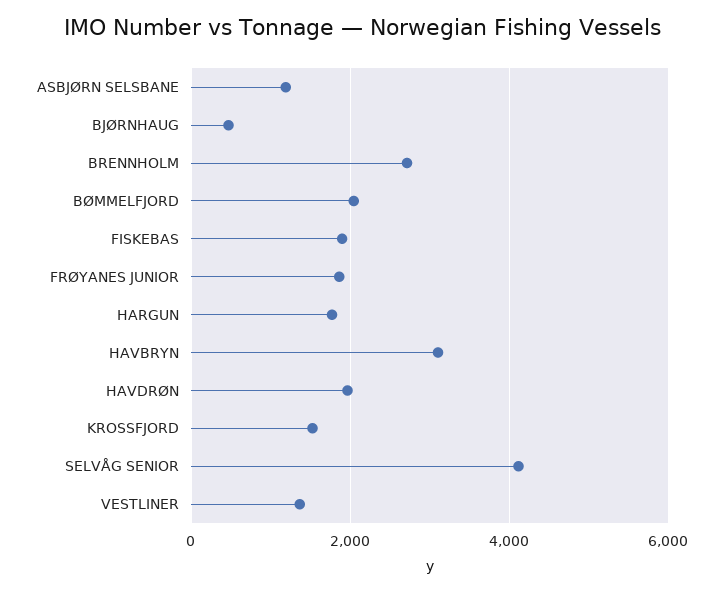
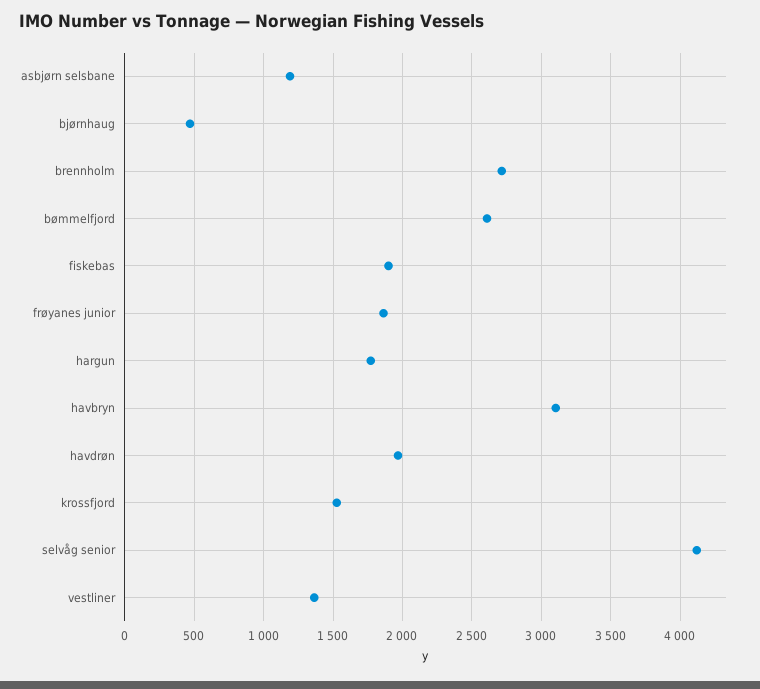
  {
    "ASBJØRN SELSBANE": 1200,
    "BJØRNHAUG": 450,
    "BRENNHOLM": 2700,
-   "BØMMELFJORD": 2000,
+   "BØMMELFJORD": 2600,
    "FISKEBAS": 1900,
    "FRØYANES JUNIOR": 1850,
    "HARGUN": 1750,
    "HAVBRYN": 3100,
    "HAVDRØN": 1950,
    "KROSSFJORD": 1550,
    "SELVÅG SENIOR": 4100,
    "VESTLINER": 1350
  }

